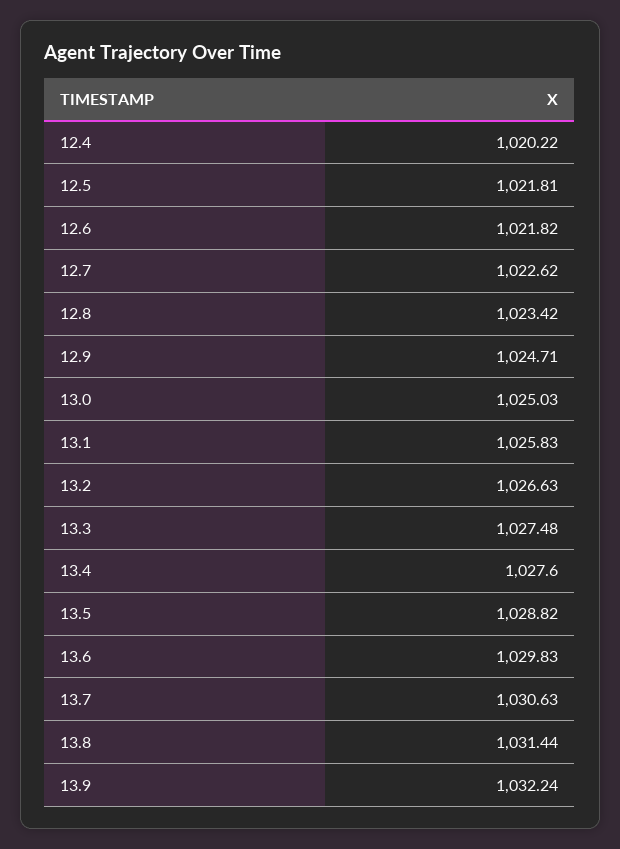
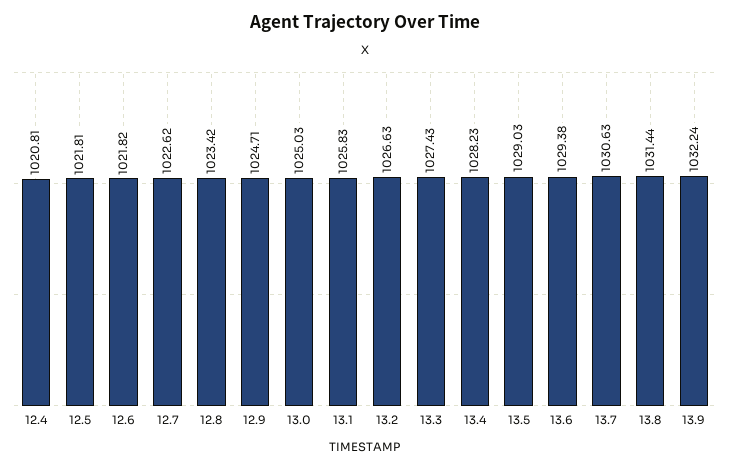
  {
-   "12.4": 1020.22,
+   "12.4": 1020.81,
    "12.5": 1021.81,
    "12.6": 1021.82,
    "12.7": 1022.62,
    "12.8": 1023.42,
    "12.9": 1024.71,
    "13.0": 1025.03,
    "13.1": 1025.83,
    "13.2": 1026.63,
-   "13.3": 1027.48,
+   "13.3": 1027.43,
-   "13.4": 1027.6,
+   "13.4": 1028.23,
-   "13.5": 1028.82,
+   "13.5": 1029.03,
-   "13.6": 1029.83,
+   "13.6": 1029.38,
    "13.7": 1030.63,
    "13.8": 1031.44,
    "13.9": 1032.24
  }

